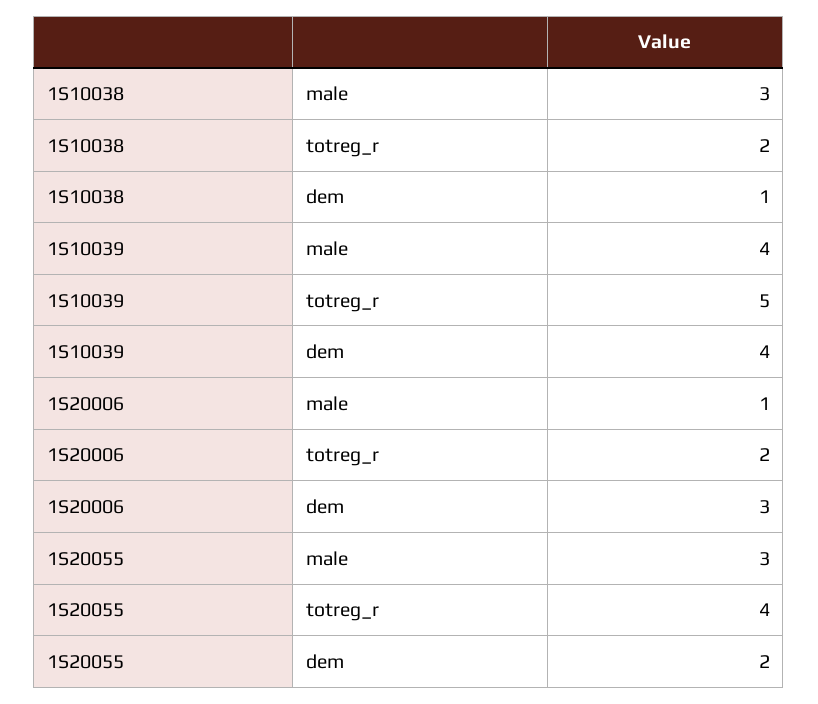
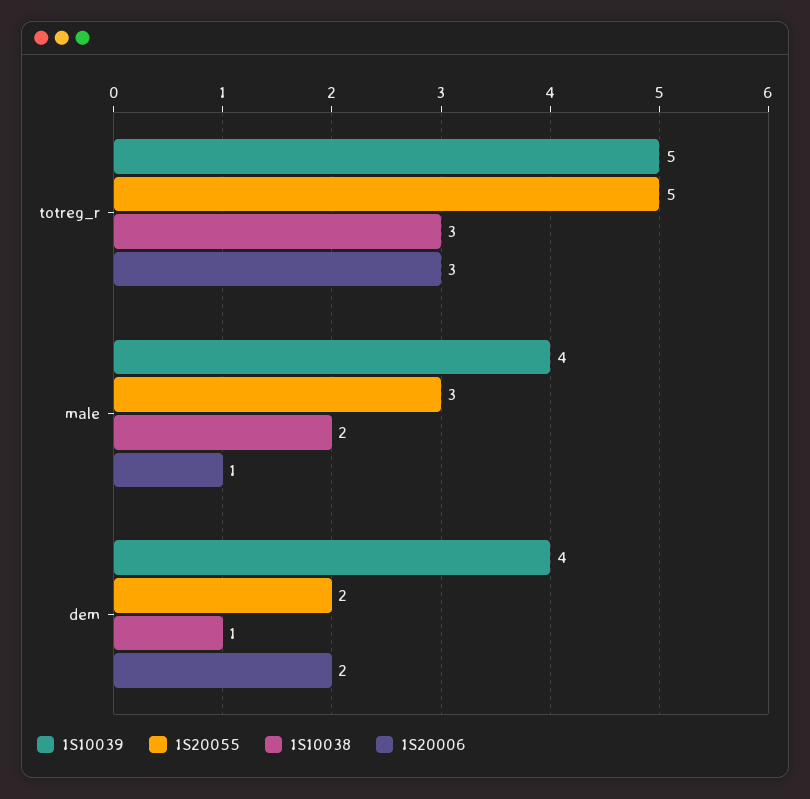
  {
    "1S10038": {
-     "male": 3,
+     "male": 2,
-     "totreg_r": 2,
+     "totreg_r": 3,
      "dem": 1
    },
    "1S10039": {
      "male": 4,
      "totreg_r": 5,
      "dem": 4
    },
    "1S20006": {
      "male": 1,
-     "totreg_r": 2,
+     "totreg_r": 3,
-     "dem": 3
+     "dem": 2
    },
    "1S20055": {
      "male": 3,
-     "totreg_r": 4,
+     "totreg_r": 5,
      "dem": 2
    }
  }

